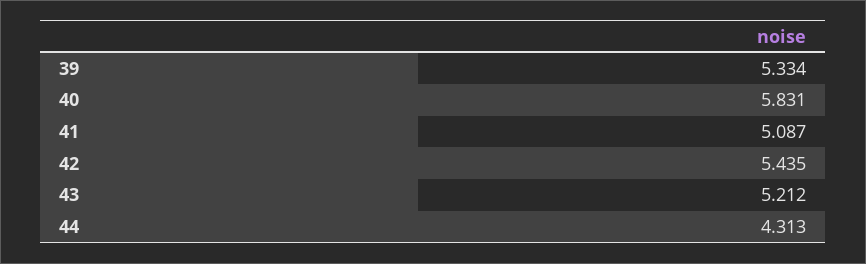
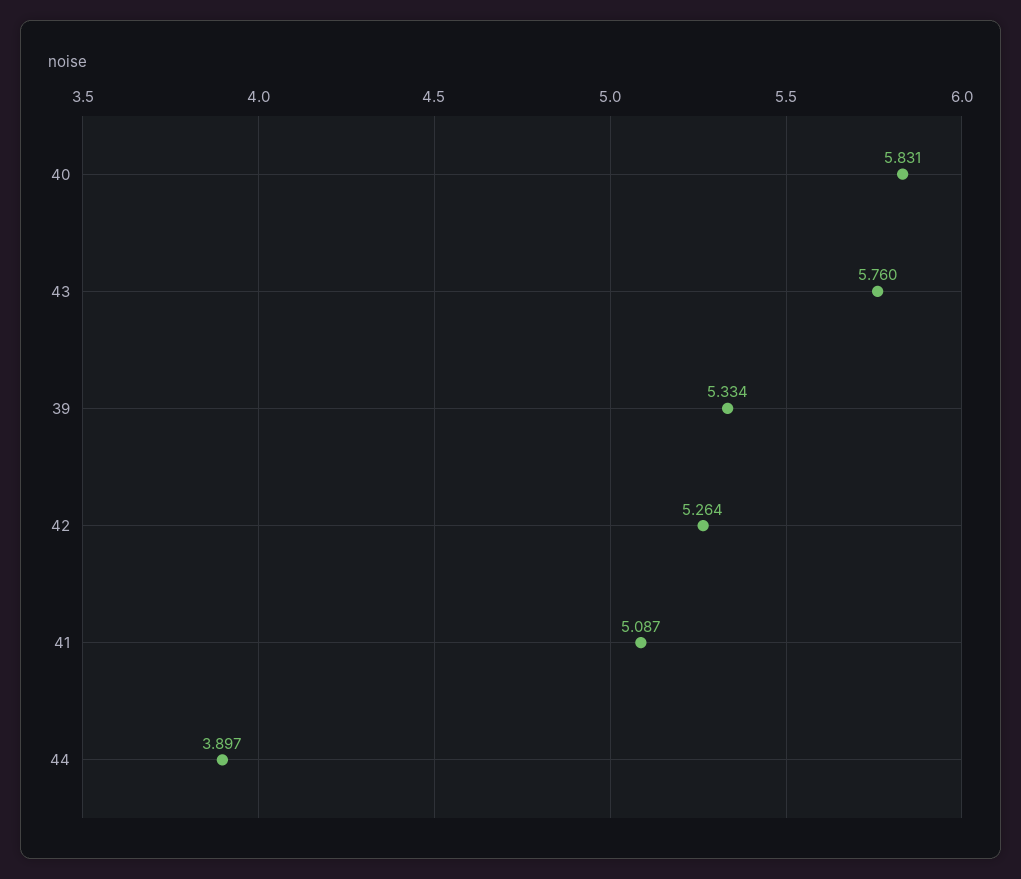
  {
    "39": 5.334,
    "40": 5.831,
    "41": 5.087,
-   "42": 5.435,
+   "42": 5.264,
-   "43": 5.212,
+   "43": 5.76,
-   "44": 4.313
+   "44": 3.897
  }

